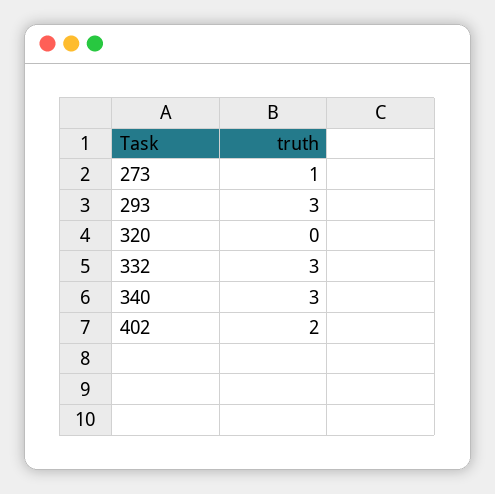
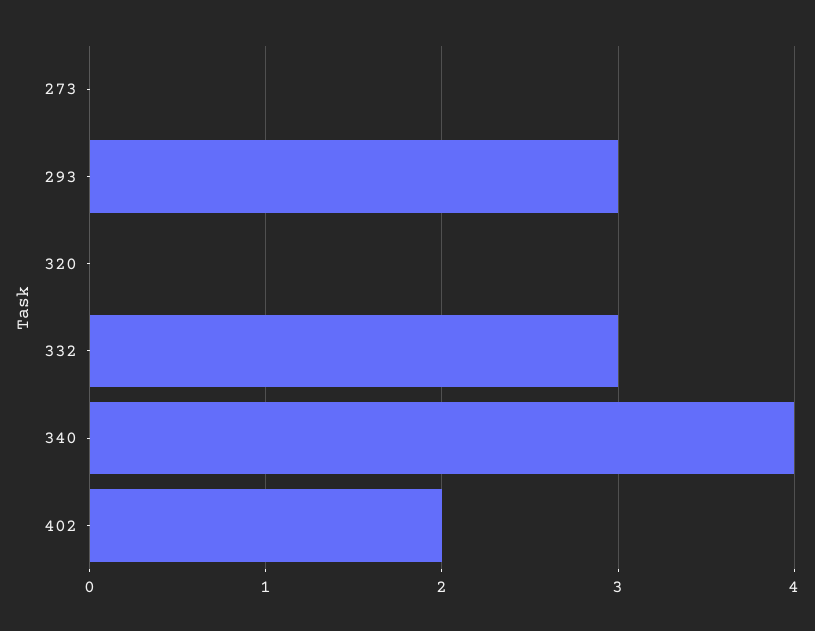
  {
-   "273": 1,
+   "273": 0,
    "293": 3,
    "320": 0,
    "332": 3,
-   "340": 3,
+   "340": 4,
    "402": 2
  }

